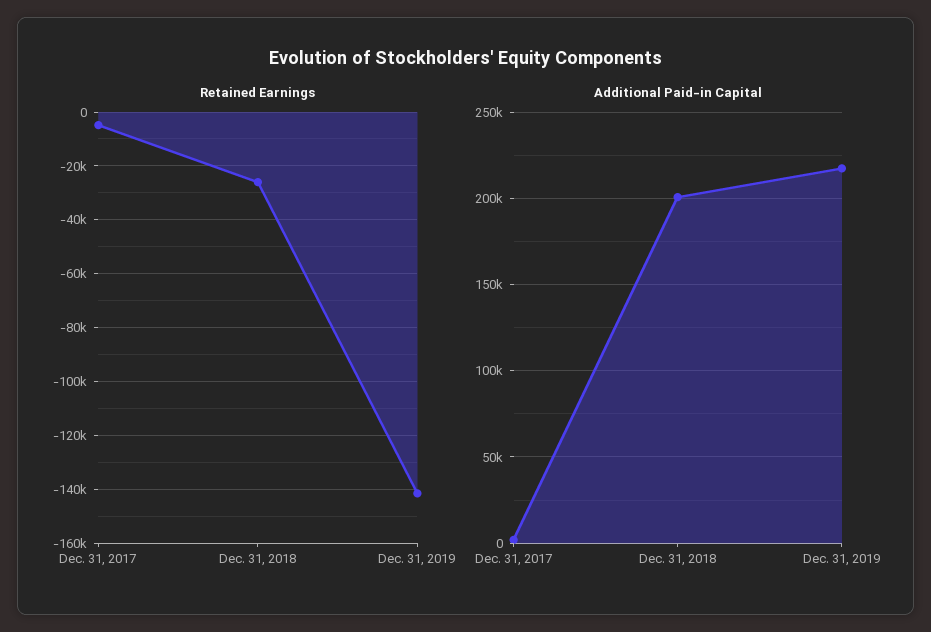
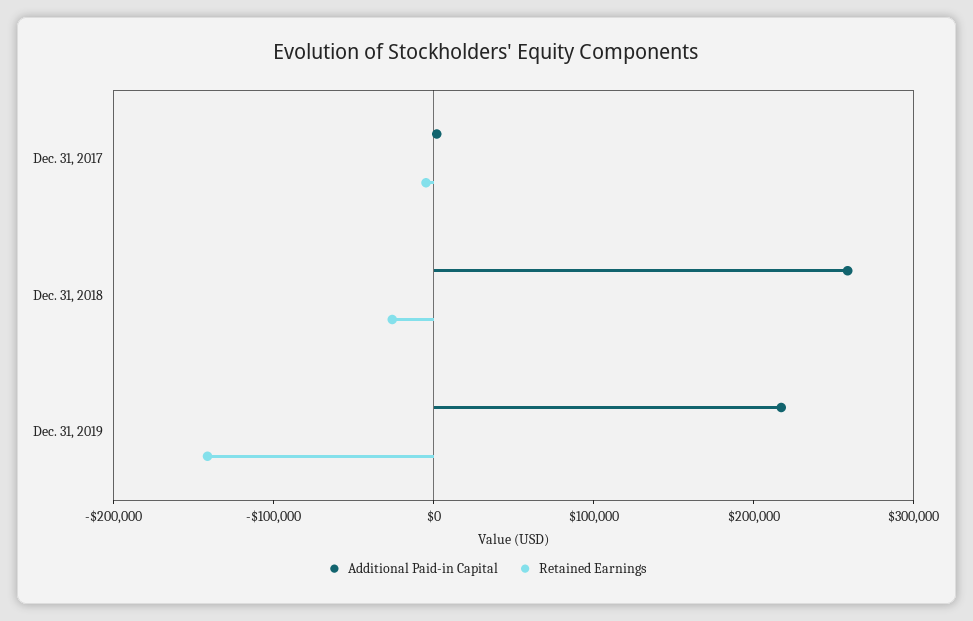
  {
    "Retained Earnings": {
      "Dec. 31, 2017": -5000,
      "Dec. 31, 2018": -25000,
      "Dec. 31, 2019": -142500
    },
    "Additional Paid-in Capital": {
      "Dec. 31, 2017": 0,
-     "Dec. 31, 2018": 200000,
+     "Dec. 31, 2018": 260000,
      "Dec. 31, 2019": 215000
    }
  }

